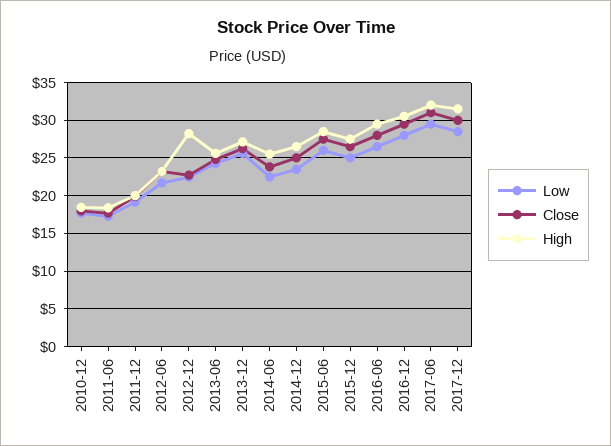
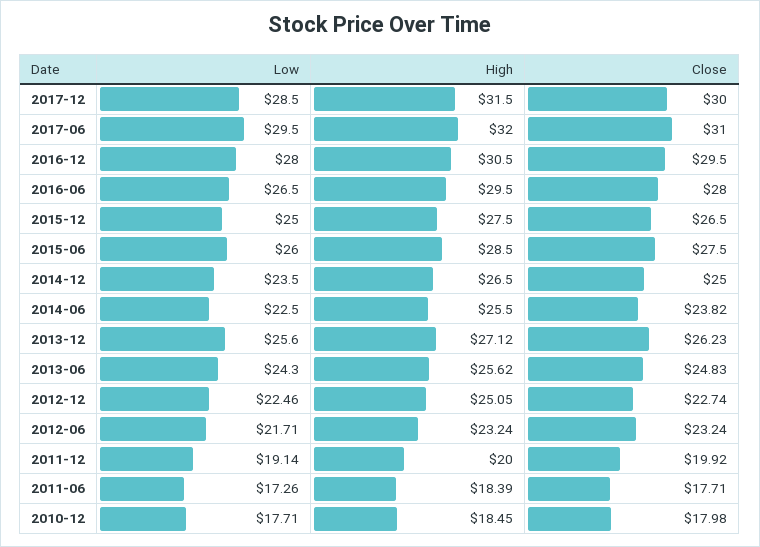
  {
    "Low": {
      "2010-12": 17.71,
      "2011-06": 17.26,
      "2011-12": 19.14,
      "2012-06": 21.71,
      "2012-12": 22.46,
      "2013-06": 24.3,
      "2013-12": 25.6,
      "2014-06": 22.5,
      "2014-12": 23.5,
      "2015-06": 26,
      "2015-12": 25,
      "2016-06": 26.5,
      "2016-12": 28,
      "2017-06": 29.5,
      "2017-12": 28.5
    },
    "Close": {
      "2010-12": 17.98,
      "2011-06": 17.71,
      "2011-12": 19.92,
      "2012-06": 23.24,
      "2012-12": 22.74,
      "2013-06": 24.83,
      "2013-12": 26.23,
      "2014-06": 23.82,
      "2014-12": 25,
      "2015-06": 27.5,
      "2015-12": 26.5,
      "2016-06": 28,
      "2016-12": 29.5,
      "2017-06": 31,
      "2017-12": 30
    },
    "High": {
      "2010-12": 18.45,
      "2011-06": 18.39,
      "2011-12": 20,
      "2012-06": 23.24,
-     "2012-12": 28,
+     "2012-12": 25.05,
      "2013-06": 25.62,
      "2013-12": 27.12,
      "2014-06": 25.5,
      "2014-12": 26.5,
      "2015-06": 28.5,
      "2015-12": 27.5,
      "2016-06": 29.5,
      "2016-12": 30.5,
      "2017-06": 32,
      "2017-12": 31.5
    }
  }

